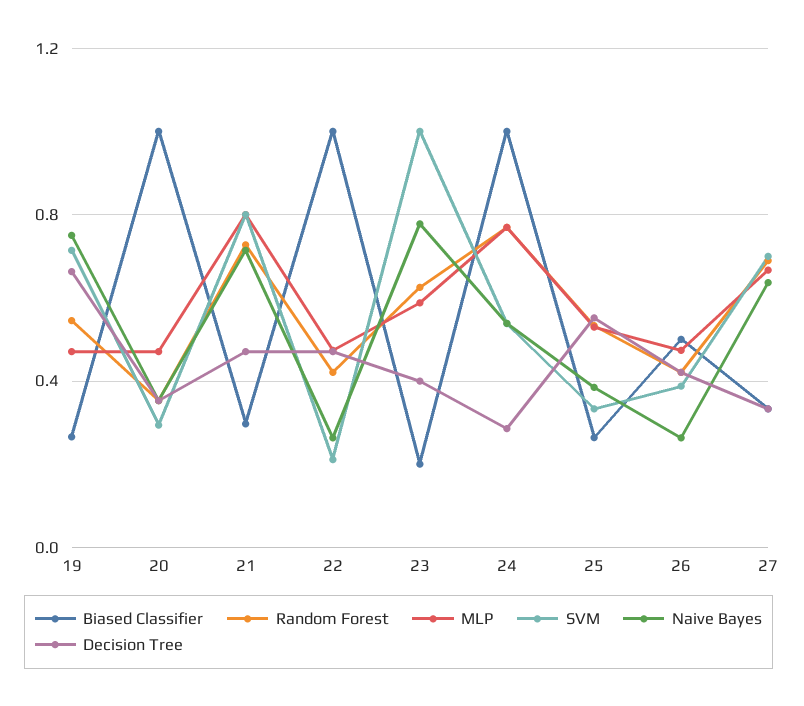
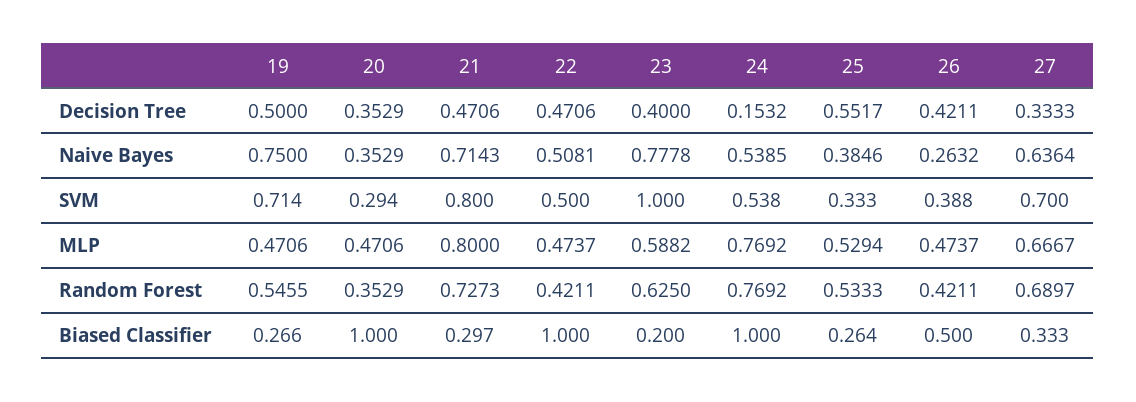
  {
    "Biased Classifier": {
      "19": 0.266,
      "20": 1,
      "21": 0.297,
      "22": 1,
      "23": 0.2,
      "24": 1,
      "25": 0.264,
      "26": 0.5,
      "27": 0.333
    },
    "Random Forest": {
      "19": 0.5455,
      "20": 0.3529,
      "21": 0.7273,
      "22": 0.4211,
      "23": 0.625,
      "24": 0.7692,
      "25": 0.5333,
      "26": 0.4211,
      "27": 0.6897
    },
    "MLP": {
      "19": 0.4706,
      "20": 0.4706,
      "21": 0.8,
      "22": 0.4737,
      "23": 0.5882,
      "24": 0.7692,
      "25": 0.5294,
      "26": 0.4737,
      "27": 0.6667
    },
    "SVM": {
      "19": 0.714,
      "20": 0.294,
      "21": 0.8,
-     "22": 0.2,
+     "22": 0.5,
      "23": 1,
      "24": 0.538,
      "25": 0.333,
      "26": 0.388,
      "27": 0.7
    },
    "Naive Bayes": {
      "19": 0.75,
      "20": 0.3529,
      "21": 0.7143,
-     "22": 0.25,
+     "22": 0.5081,
      "23": 0.7778,
      "24": 0.5385,
      "25": 0.3846,
      "26": 0.2632,
      "27": 0.6364
    },
    "Decision Tree": {
-     "19": 0.65,
+     "19": 0.5,
      "20": 0.3529,
      "21": 0.4706,
      "22": 0.4706,
      "23": 0.4,
-     "24": 0.3,
+     "24": 0.1532,
      "25": 0.5517,
      "26": 0.4211,
      "27": 0.3333
    }
  }

